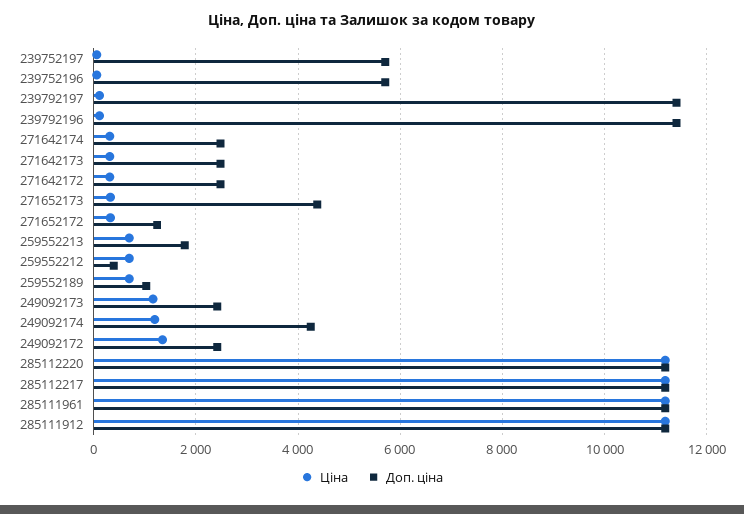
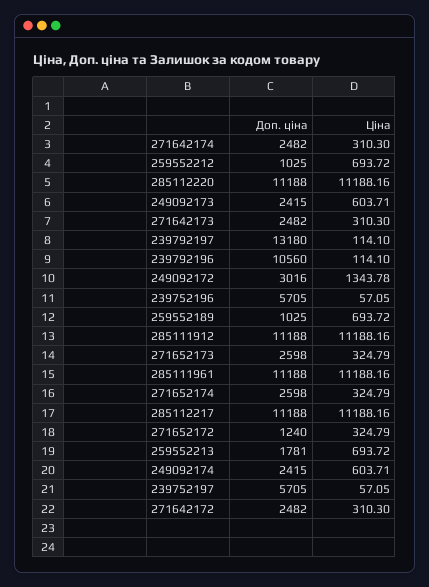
  {
    "Ціна": {
      "239752197": 57.05,
      "239752196": 57.05,
      "239792197": 114.1,
      "239792196": 114.1,
      "271642174": 310.3,
      "271642173": 310.3,
      "271642172": 310.3,
      "271652173": 324.79,
      "271652172": 324.79,
      "259552213": 693.72,
      "259552212": 693.72,
      "259552189": 693.72,
-     "249092173": 1200,
+     "249092173": 603.71,
-     "249092174": 1200,
+     "249092174": 603.71,
      "249092172": 1343.78,
      "285112220": 11188.16,
      "285112217": 11188.16,
      "285111961": 11188.16,
-     "285111912": 11188.16
+     "285111912": 11188.16,
+     "271652174": 324.79
    },
    "Доп. ціна": {
      "239752197": 5705,
      "239752196": 5705,
-     "239792197": 11400,
+     "239792197": 13180,
-     "239792196": 11400,
+     "239792196": 10560,
      "271642174": 2482,
      "271642173": 2482,
      "271642172": 2482,
-     "271652173": 4400,
+     "271652173": 2598,
      "271652172": 1240,
      "259552213": 1781,
-     "259552212": 400,
+     "259552212": 1025,
      "259552189": 1025,
      "249092173": 2415,
-     "249092174": 4200,
+     "249092174": 2415,
-     "249092172": 2400,
+     "249092172": 3016,
      "285112220": 11188,
      "285112217": 11188,
      "285111961": 11188,
-     "285111912": 11188
+     "285111912": 11188,
+     "271652174": 2598
    }
  }

